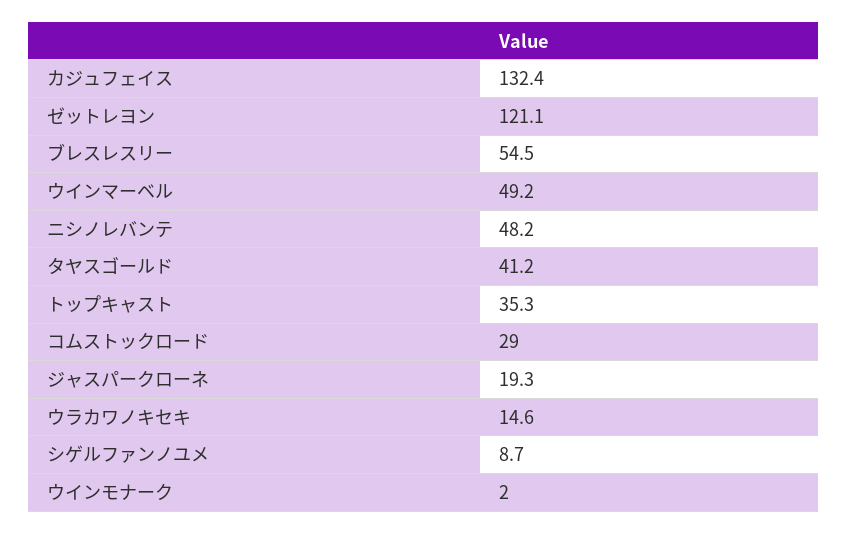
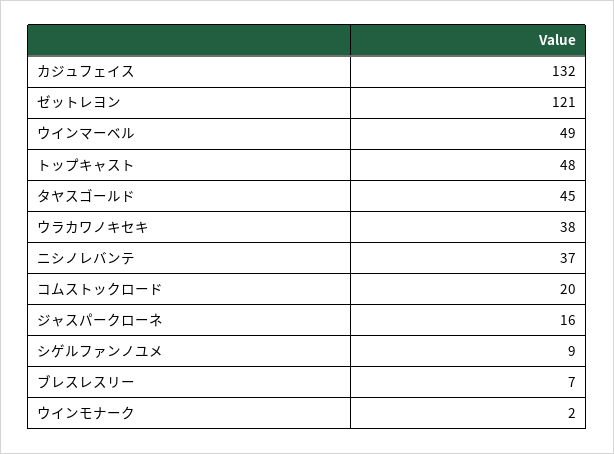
  {
    "カジュフェイス": 132.4,
    "ゼットレヨン": 121.1,
-   "ブレスレスリー": 54.5,
+   "ブレスレスリー": 7,
    "ウインマーベル": 49.2,
-   "ニシノレバンテ": 48.2,
+   "ニシノレバンテ": 37,
-   "タヤスゴールド": 41.2,
+   "タヤスゴールド": 45,
-   "トップキャスト": 35.3,
+   "トップキャスト": 48,
-   "コムストックロード": 29,
+   "コムストックロード": 20,
-   "ジャスパークローネ": 19.3,
+   "ジャスパークローネ": 16,
-   "ウラカワノキセキ": 14.6,
+   "ウラカワノキセキ": 38,
    "シゲルファンノユメ": 8.7,
    "ウインモナーク": 2
  }

